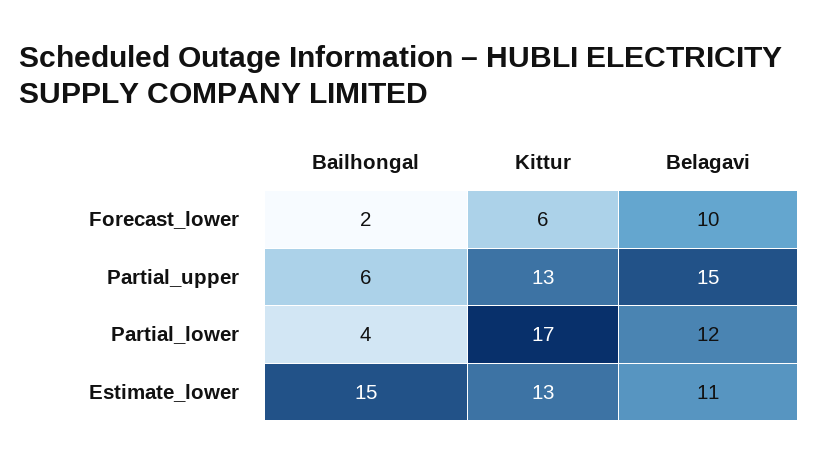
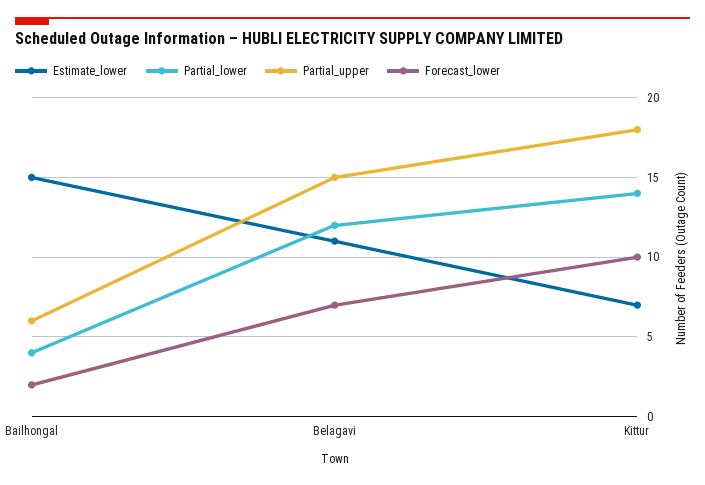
  {
    "Forecast_lower": {
      "Bailhongal": 2,
-     "Kittur": 6,
+     "Kittur": 10,
-     "Belagavi": 10
+     "Belagavi": 7
    },
    "Partial_upper": {
      "Bailhongal": 6,
-     "Kittur": 13,
+     "Kittur": 18,
      "Belagavi": 15
    },
    "Partial_lower": {
      "Bailhongal": 4,
-     "Kittur": 17,
+     "Kittur": 14,
      "Belagavi": 12
    },
    "Estimate_lower": {
      "Bailhongal": 15,
-     "Kittur": 13,
+     "Kittur": 7,
      "Belagavi": 11
    }
  }

